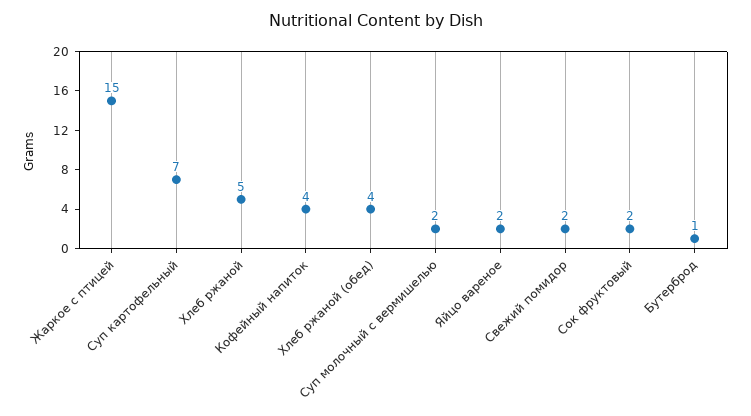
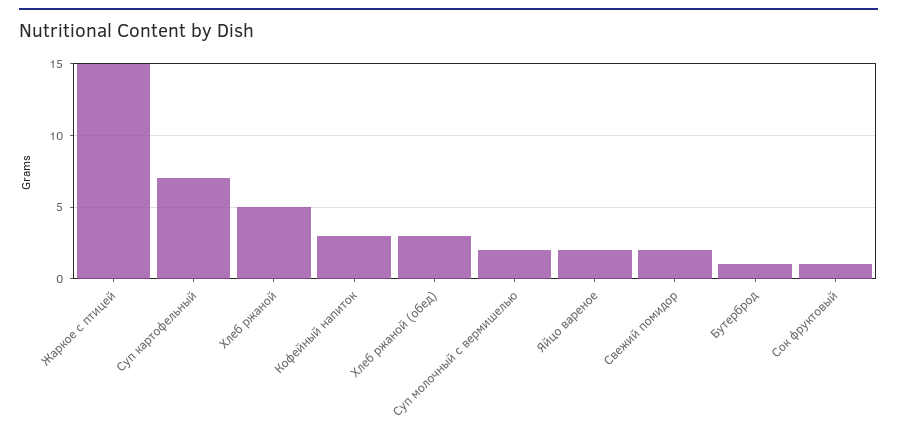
  {
    "Жаркое с птицей": 15,
    "Суп картофельный": 7,
    "Хлеб ржаной": 5,
-   "Кофейный напиток": 4,
+   "Кофейный напиток": 3,
-   "Хлеб ржаной (обед)": 4,
+   "Хлеб ржаной (обед)": 3,
    "Суп молочный с вермишелью": 2,
    "Яйцо вареное": 2,
    "Свежий помидор": 2,
-   "Сок фруктовый": 2,
+   "Сок фруктовый": 1,
    "Бутерброд": 1
  }

